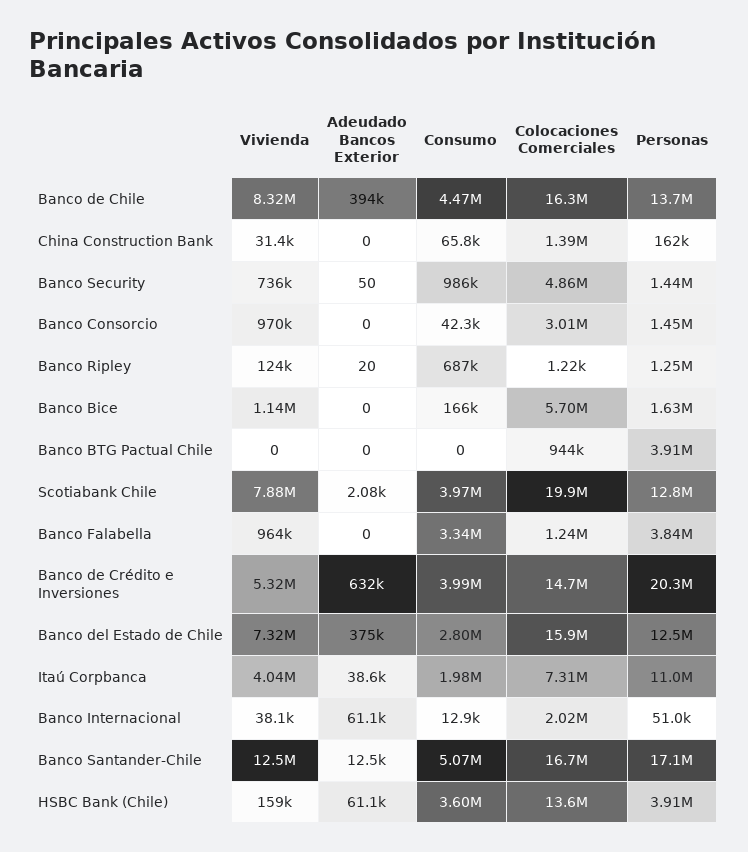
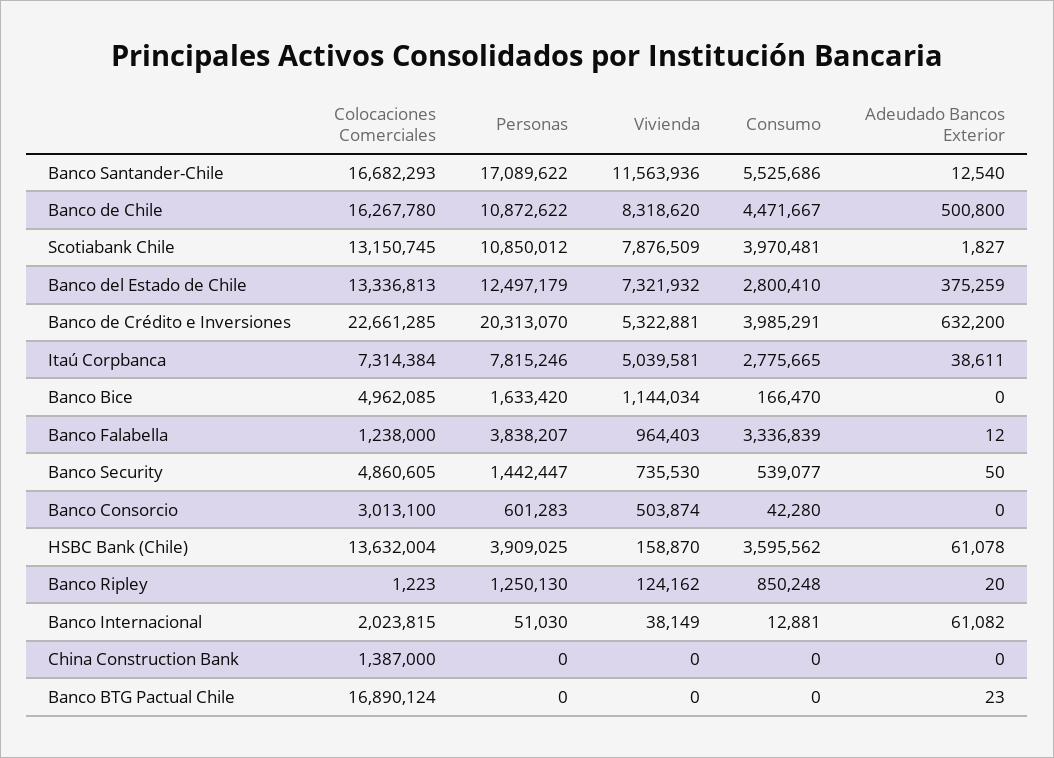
  {
    "Vivienda": {
      "Banco de Chile": 8318620,
-     "China Construction Bank": 31400,
+     "China Construction Bank": 0,
      "Banco Security": 735530,
-     "Banco Consorcio": 970000,
+     "Banco Consorcio": 503874,
      "Banco Ripley": 124162,
      "Banco Bice": 1144034,
      "Banco BTG Pactual Chile": 0,
      "Scotiabank Chile": 7876509,
      "Banco Falabella": 964403,
      "Banco de Crédito e Inversiones": 5322881,
      "Banco del Estado de Chile": 7321932,
-     "Itaú Corpbanca": 4040000,
+     "Itaú Corpbanca": 5039581,
      "Banco Internacional": 38149,
-     "Banco Santander-Chile": 12500000,
+     "Banco Santander-Chile": 11563936,
      "HSBC Bank (Chile)": 158870
    },
    "Adeudado Bancos Exterior": {
-     "Banco de Chile": 394000,
+     "Banco de Chile": 500800,
      "China Construction Bank": 0,
      "Banco Security": 50,
      "Banco Consorcio": 0,
      "Banco Ripley": 20,
      "Banco Bice": 0,
-     "Banco BTG Pactual Chile": 0,
+     "Banco BTG Pactual Chile": 23,
-     "Scotiabank Chile": 2080,
+     "Scotiabank Chile": 1827,
-     "Banco Falabella": 0,
+     "Banco Falabella": 12,
      "Banco de Crédito e Inversiones": 632200,
      "Banco del Estado de Chile": 375259,
      "Itaú Corpbanca": 38611,
      "Banco Internacional": 61082,
      "Banco Santander-Chile": 12540,
      "HSBC Bank (Chile)": 61078
    },
    "Consumo": {
      "Banco de Chile": 4471667,
-     "China Construction Bank": 65800,
+     "China Construction Bank": 0,
-     "Banco Security": 986000,
+     "Banco Security": 539077,
      "Banco Consorcio": 42280,
-     "Banco Ripley": 687000,
+     "Banco Ripley": 850248,
      "Banco Bice": 166470,
      "Banco BTG Pactual Chile": 0,
      "Scotiabank Chile": 3970481,
      "Banco Falabella": 3336839,
      "Banco de Crédito e Inversiones": 3985291,
      "Banco del Estado de Chile": 2800410,
-     "Itaú Corpbanca": 1980000,
+     "Itaú Corpbanca": 2775665,
      "Banco Internacional": 12881,
-     "Banco Santander-Chile": 5070000,
+     "Banco Santander-Chile": 5525686,
      "HSBC Bank (Chile)": 3595562
    },
    "Colocaciones Comerciales": {
      "Banco de Chile": 16267780,
      "China Construction Bank": 1387000,
      "Banco Security": 4860605,
      "Banco Consorcio": 3013100,
      "Banco Ripley": 1223,
-     "Banco Bice": 5700000,
+     "Banco Bice": 4962085,
-     "Banco BTG Pactual Chile": 944000,
+     "Banco BTG Pactual Chile": 16890124,
-     "Scotiabank Chile": 19900000,
+     "Scotiabank Chile": 13150745,
      "Banco Falabella": 1238000,
-     "Banco de Crédito e Inversiones": 14700000,
+     "Banco de Crédito e Inversiones": 22661285,
-     "Banco del Estado de Chile": 15900000,
+     "Banco del Estado de Chile": 13336813,
      "Itaú Corpbanca": 7314384,
      "Banco Internacional": 2023815,
      "Banco Santander-Chile": 16682293,
      "HSBC Bank (Chile)": 13632004
    },
    "Personas": {
-     "Banco de Chile": 13700000,
+     "Banco de Chile": 10872622,
-     "China Construction Bank": 162000,
+     "China Construction Bank": 0,
      "Banco Security": 1442447,
-     "Banco Consorcio": 1450000,
+     "Banco Consorcio": 601283,
      "Banco Ripley": 1250130,
      "Banco Bice": 1633420,
-     "Banco BTG Pactual Chile": 3910000,
+     "Banco BTG Pactual Chile": 0,
-     "Scotiabank Chile": 12800000,
+     "Scotiabank Chile": 10850012,
      "Banco Falabella": 3838207,
      "Banco de Crédito e Inversiones": 20313070,
      "Banco del Estado de Chile": 12497179,
-     "Itaú Corpbanca": 11000000,
+     "Itaú Corpbanca": 7815246,
      "Banco Internacional": 51030,
      "Banco Santander-Chile": 17089622,
      "HSBC Bank (Chile)": 3909025
    }
  }

